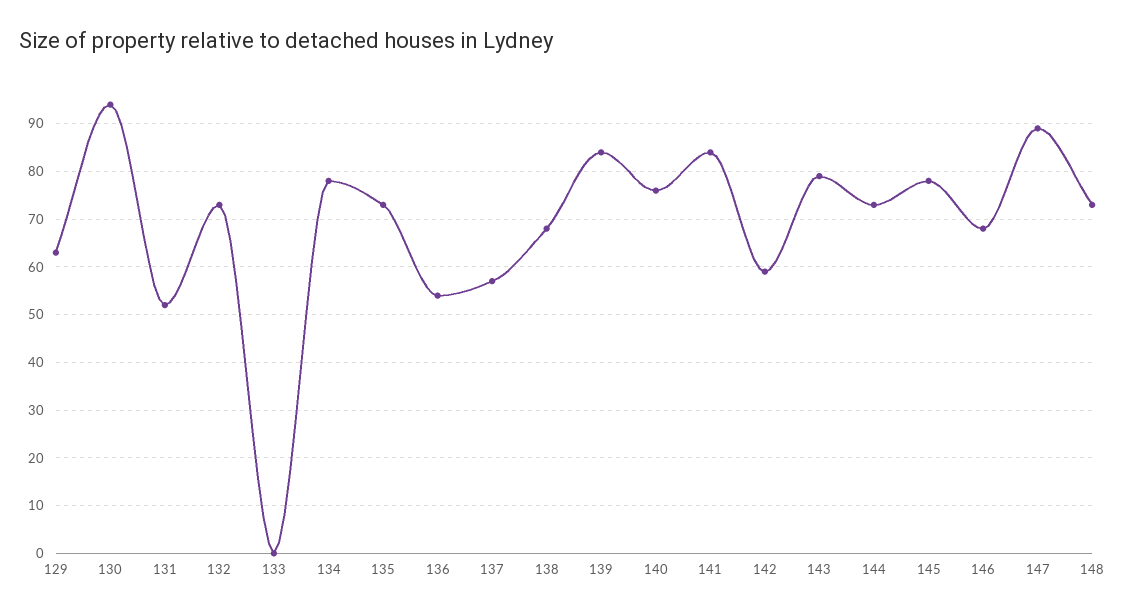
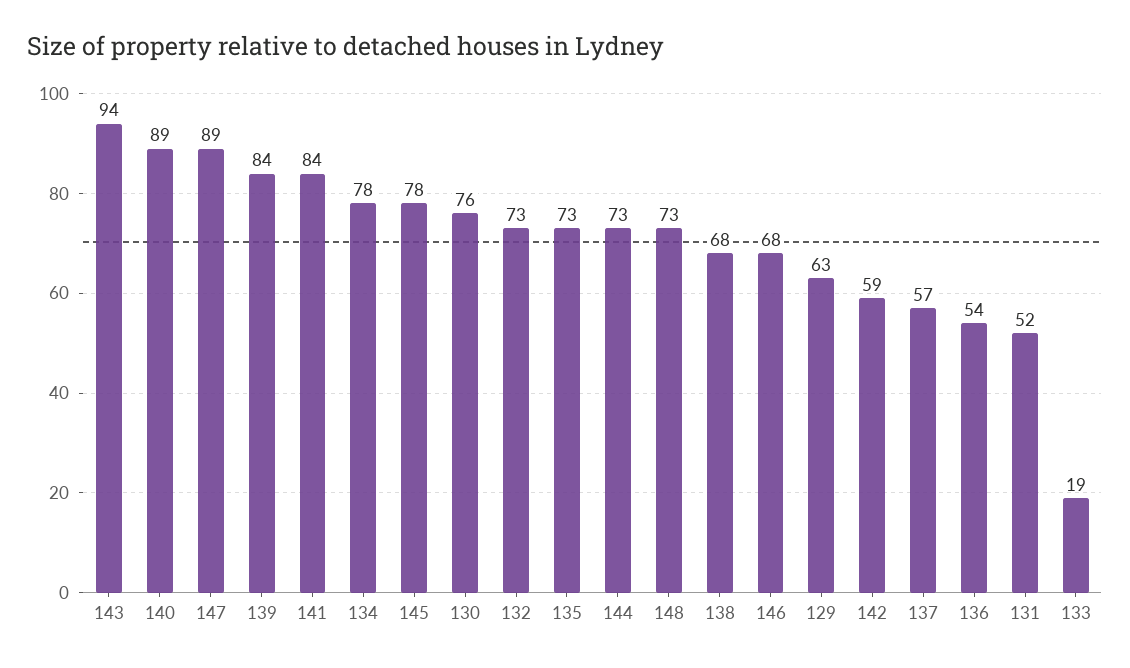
  {
    "129": 63,
-   "130": 95,
+   "130": 76,
    "131": 52,
    "132": 73,
-   "133": 0,
+   "133": 19,
    "134": 78,
    "135": 73,
    "136": 54,
    "137": 57,
    "138": 68,
    "139": 84,
-   "140": 75,
+   "140": 89,
    "141": 84,
    "142": 59,
-   "143": 80,
+   "143": 94,
    "144": 73,
    "145": 78,
    "146": 68,
    "147": 89,
    "148": 73
  }

